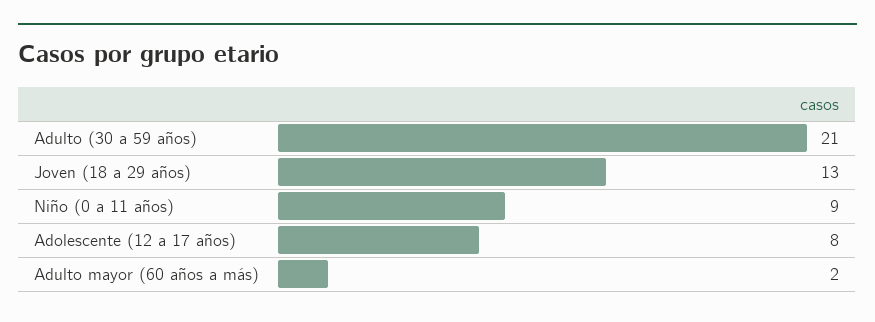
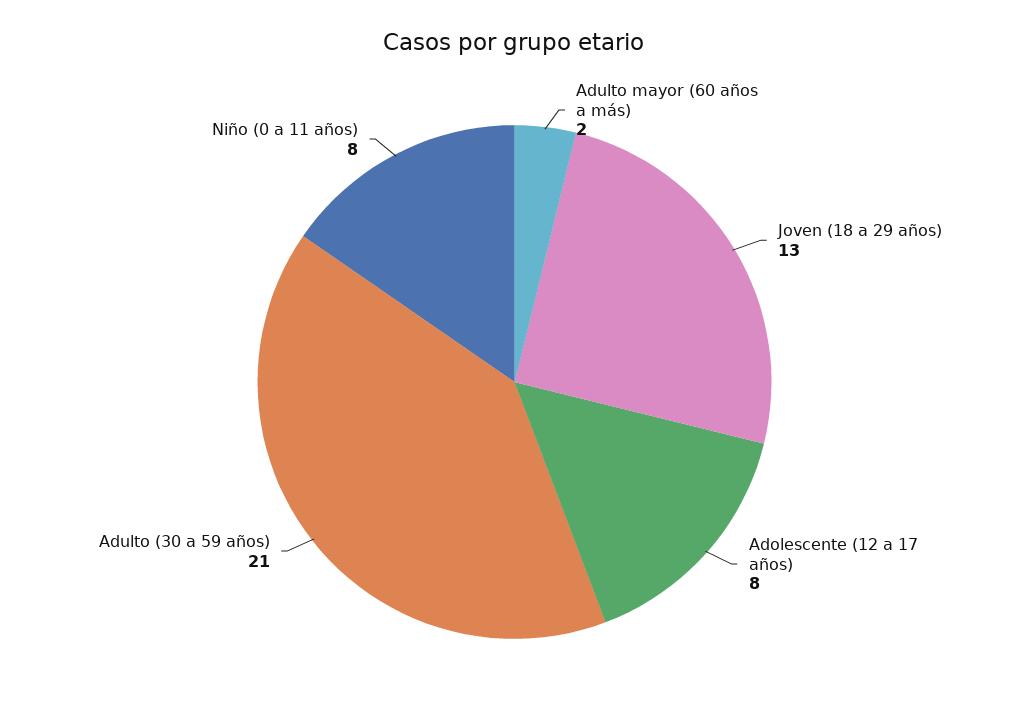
  {
    "Adulto (30 a 59 años)": 21,
    "Joven (18 a 29 años)": 13,
-   "Niño (0 a 11 años)": 9,
+   "Niño (0 a 11 años)": 8,
    "Adolescente (12 a 17 años)": 8,
    "Adulto mayor (60 años a más)": 2
  }

